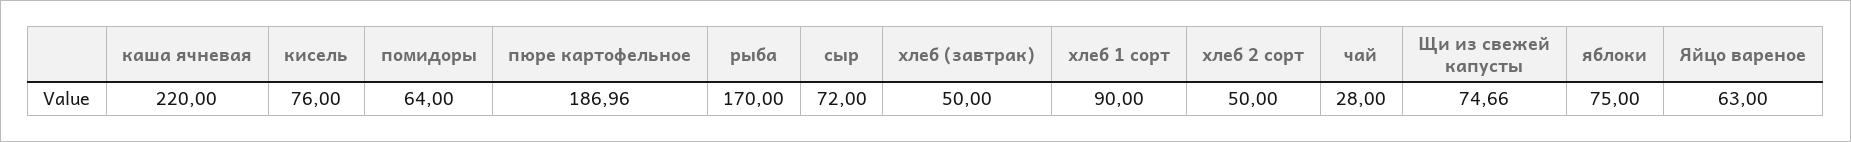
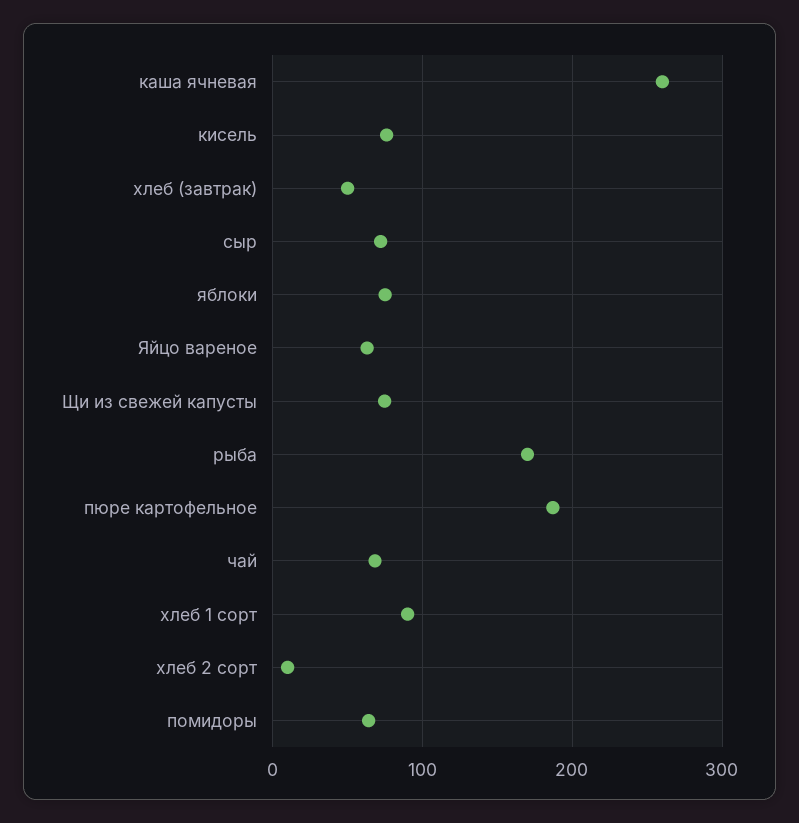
  {
-   "каша ячневая": 220,
+   "каша ячневая": 260,
    "кисель": 76,
    "помидоры": 64,
    "пюре картофельное": 186.96,
    "рыба": 170,
    "сыр": 72,
    "хлеб (завтрак)": 50,
    "хлеб 1 сорт": 90,
-   "хлеб 2 сорт": 50,
+   "хлеб 2 сорт": 10,
-   "чай": 28,
+   "чай": 70,
    "Щи из свежей капусты": 74.66,
    "яблоки": 75,
    "Яйцо вареное": 63
  }

